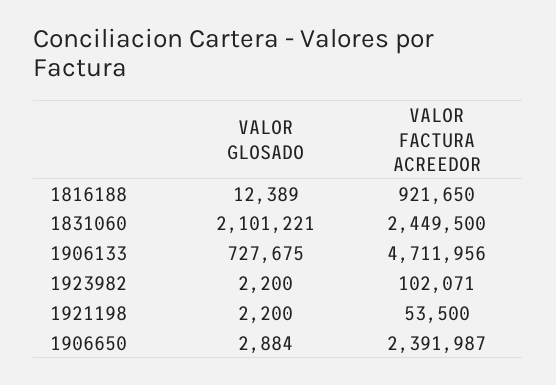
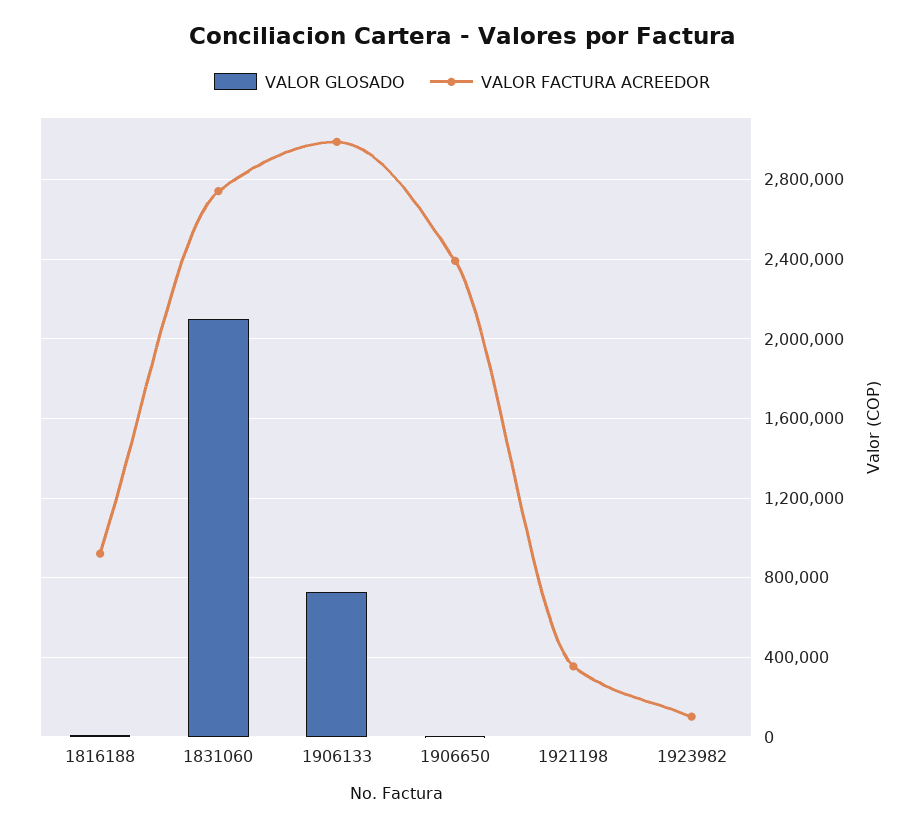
  {
    "VALOR GLOSADO": {
      "1816188": 12389,
      "1831060": 2101221,
      "1906133": 727675,
      "1923982": 2200,
      "1921198": 2200,
      "1906650": 2884
    },
    "VALOR FACTURA ACREEDOR": {
      "1816188": 921650,
-     "1831060": 2449500,
+     "1831060": 2750000,
-     "1906133": 4711956,
+     "1906133": 3000000,
      "1923982": 102071,
-     "1921198": 53500,
+     "1921198": 350000,
      "1906650": 2391987
    }
  }

